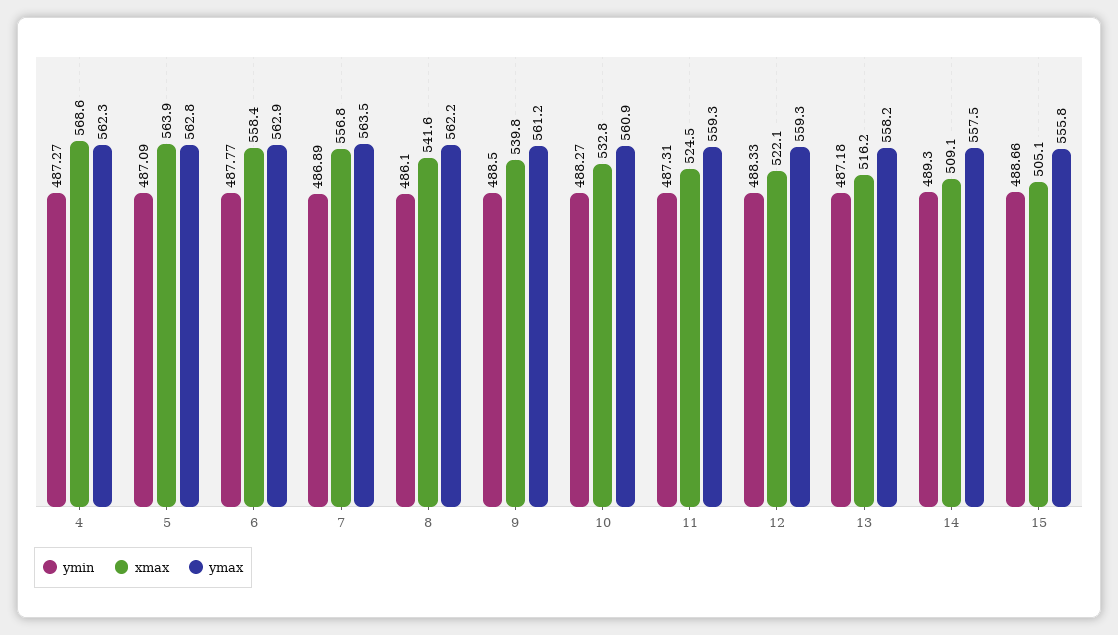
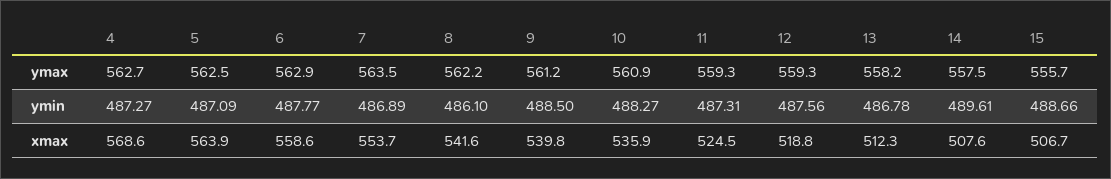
  {
    "ymin": {
      "4": 487.27,
      "5": 487.09,
      "6": 487.77,
      "7": 486.89,
      "8": 486.1,
      "9": 488.5,
      "10": 488.27,
      "11": 487.31,
-     "12": 488.33,
+     "12": 487.56,
-     "13": 487.18,
+     "13": 486.78,
-     "14": 489.3,
+     "14": 489.61,
      "15": 488.66
    },
    "xmax": {
      "4": 568.6,
      "5": 563.9,
-     "6": 558.4,
+     "6": 558.6,
-     "7": 556.8,
+     "7": 553.7,
      "8": 541.6,
      "9": 539.8,
-     "10": 532.8,
+     "10": 535.9,
      "11": 524.5,
-     "12": 522.1,
+     "12": 518.8,
-     "13": 516.2,
+     "13": 512.3,
-     "14": 509.1,
+     "14": 507.6,
-     "15": 505.1
+     "15": 506.7
    },
    "ymax": {
-     "4": 562.3,
+     "4": 562.7,
-     "5": 562.8,
+     "5": 562.5,
      "6": 562.9,
      "7": 563.5,
      "8": 562.2,
      "9": 561.2,
      "10": 560.9,
      "11": 559.3,
      "12": 559.3,
      "13": 558.2,
      "14": 557.5,
-     "15": 555.8
+     "15": 555.7
    }
  }

